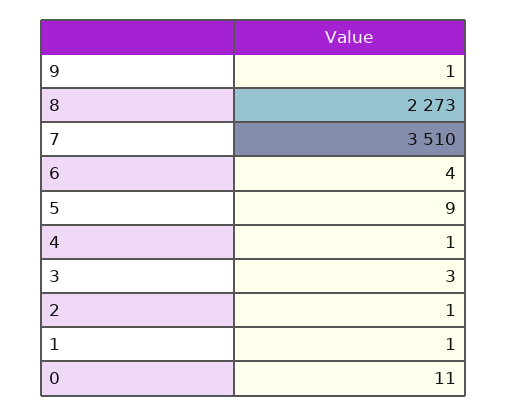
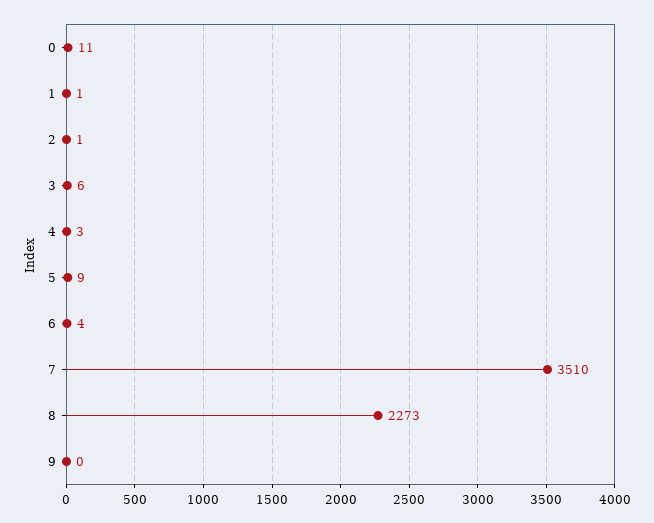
  {
-   "9": 1,
+   "9": 0,
    "8": 2273,
    "7": 3510,
    "6": 4,
    "5": 9,
-   "4": 1,
+   "4": 3,
-   "3": 3,
+   "3": 6,
    "2": 1,
    "1": 1,
    "0": 11
  }

